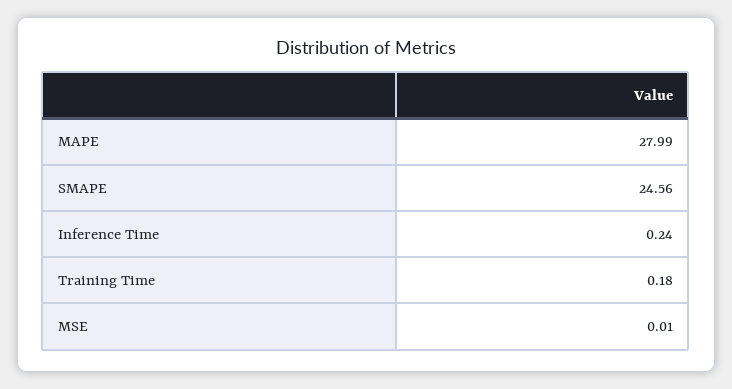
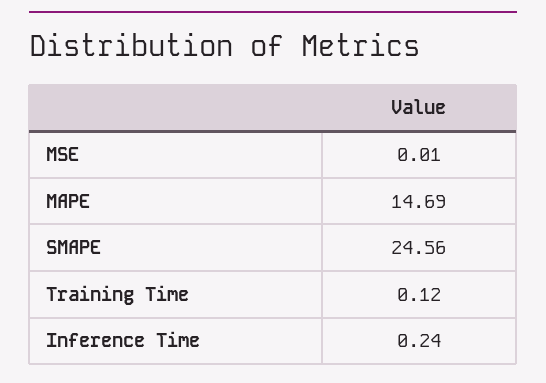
  {
-   "MAPE": 27.99,
+   "MAPE": 14.69,
    "SMAPE": 24.56,
    "Inference Time": 0.24,
-   "Training Time": 0.18,
+   "Training Time": 0.12,
    "MSE": 0.01
  }

